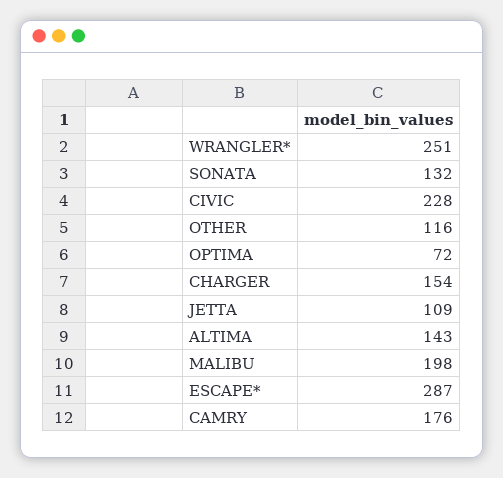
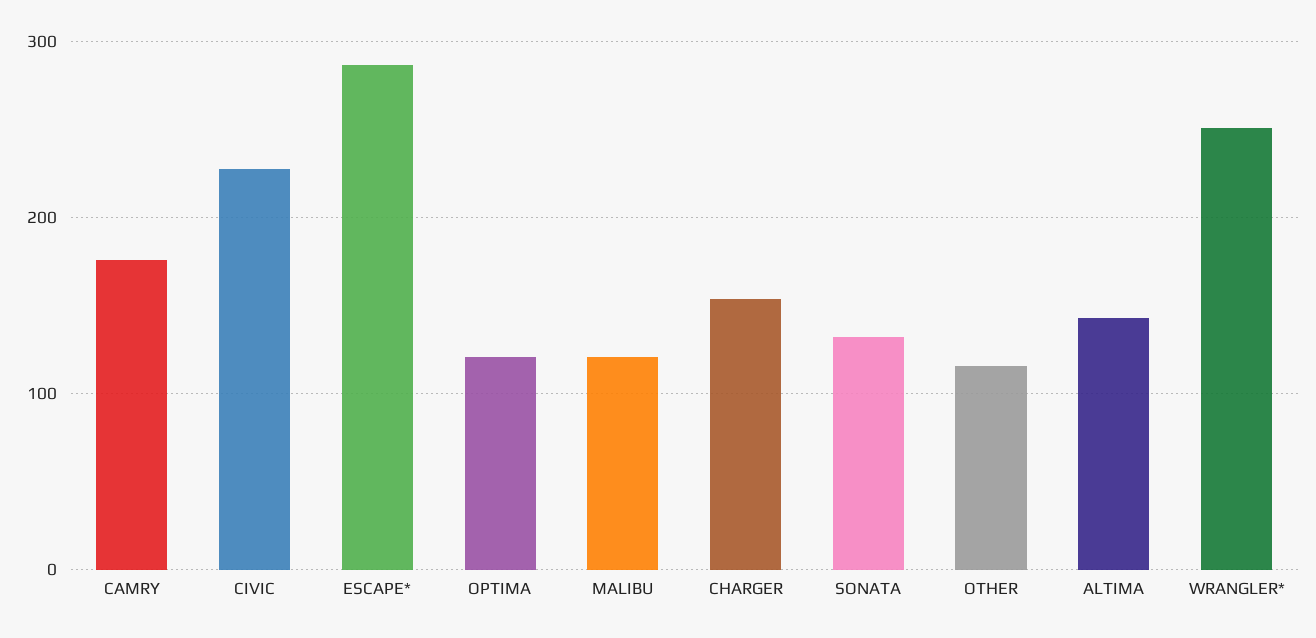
  {
    "WRANGLER*": 251,
    "SONATA": 132,
    "CIVIC": 228,
    "OTHER": 116,
-   "OPTIMA": 72,
+   "OPTIMA": 120,
    "CHARGER": 154,
-   "JETTA": 109,
    "ALTIMA": 143,
-   "MALIBU": 198,
+   "MALIBU": 120,
    "ESCAPE*": 287,
    "CAMRY": 176
  }

